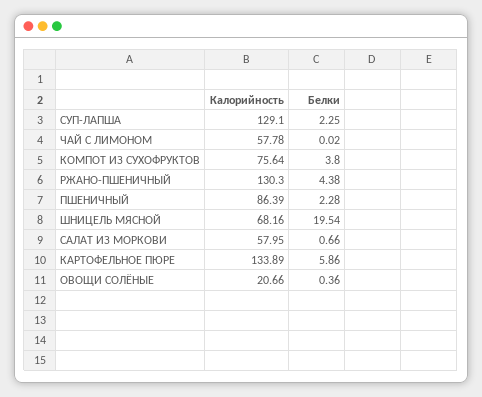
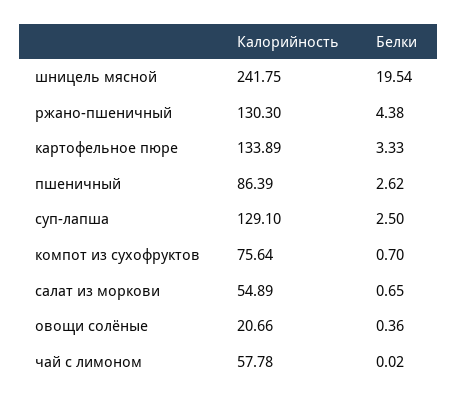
  {
    "Калорийность": {
      "СУП-ЛАПША": 129.1,
      "ЧАЙ С ЛИМОНОМ": 57.78,
      "КОМПОТ ИЗ СУХОФРУКТОВ": 75.64,
      "РЖАНО-ПШЕНИЧНЫЙ": 130.3,
      "ПШЕНИЧНЫЙ": 86.39,
-     "ШНИЦЕЛЬ МЯСНОЙ": 68.16,
+     "ШНИЦЕЛЬ МЯСНОЙ": 241.75,
-     "САЛАТ ИЗ МОРКОВИ": 57.95,
+     "САЛАТ ИЗ МОРКОВИ": 54.89,
      "КАРТОФЕЛЬНОЕ ПЮРЕ": 133.89,
      "ОВОЩИ СОЛЁНЫЕ": 20.66
    },
    "Белки": {
-     "СУП-ЛАПША": 2.25,
+     "СУП-ЛАПША": 2.5,
      "ЧАЙ С ЛИМОНОМ": 0.02,
-     "КОМПОТ ИЗ СУХОФРУКТОВ": 3.8,
+     "КОМПОТ ИЗ СУХОФРУКТОВ": 0.7,
      "РЖАНО-ПШЕНИЧНЫЙ": 4.38,
-     "ПШЕНИЧНЫЙ": 2.28,
+     "ПШЕНИЧНЫЙ": 2.62,
      "ШНИЦЕЛЬ МЯСНОЙ": 19.54,
-     "САЛАТ ИЗ МОРКОВИ": 0.66,
+     "САЛАТ ИЗ МОРКОВИ": 0.65,
-     "КАРТОФЕЛЬНОЕ ПЮРЕ": 5.86,
+     "КАРТОФЕЛЬНОЕ ПЮРЕ": 3.33,
      "ОВОЩИ СОЛЁНЫЕ": 0.36
    }
  }

